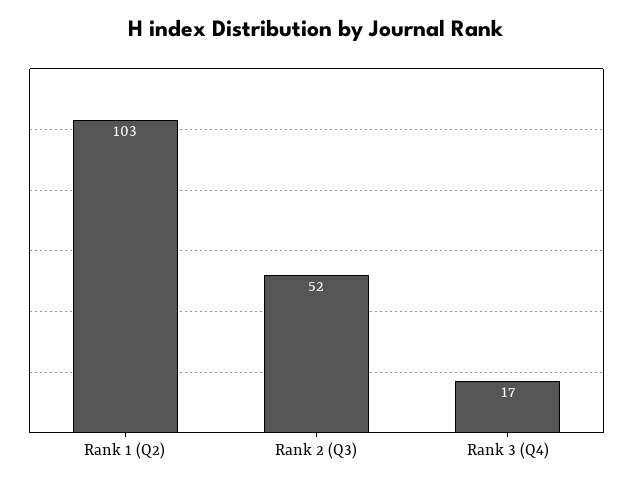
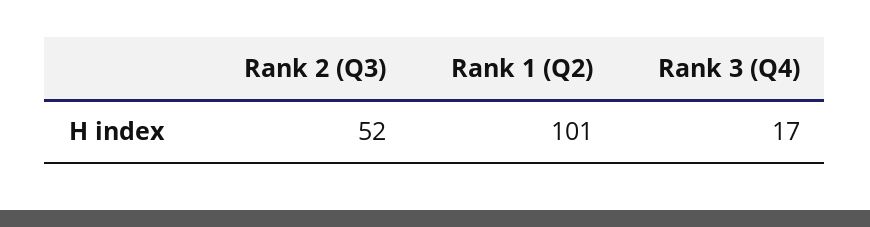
  {
-   "Rank 1 (Q2)": 103,
+   "Rank 1 (Q2)": 101,
    "Rank 2 (Q3)": 52,
    "Rank 3 (Q4)": 17
  }

